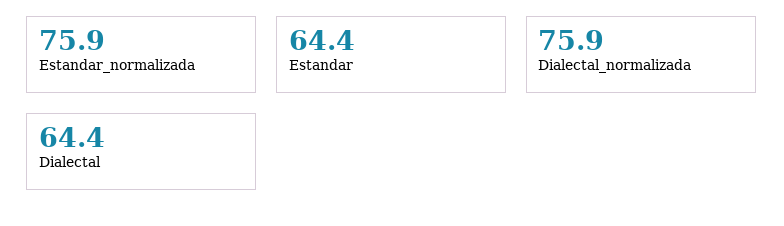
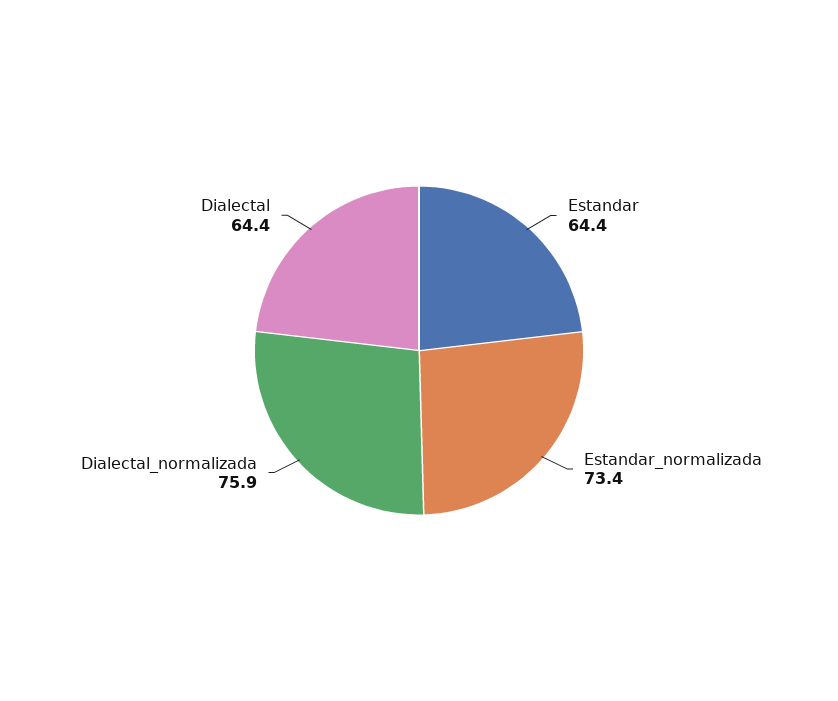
  {
-   "Estandar_normalizada": 75.9,
+   "Estandar_normalizada": 73.4,
    "Estandar": 64.4,
    "Dialectal_normalizada": 75.9,
    "Dialectal": 64.4
  }

